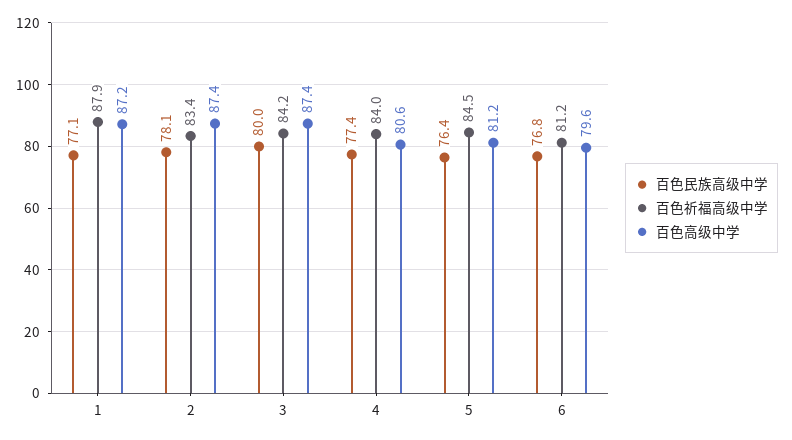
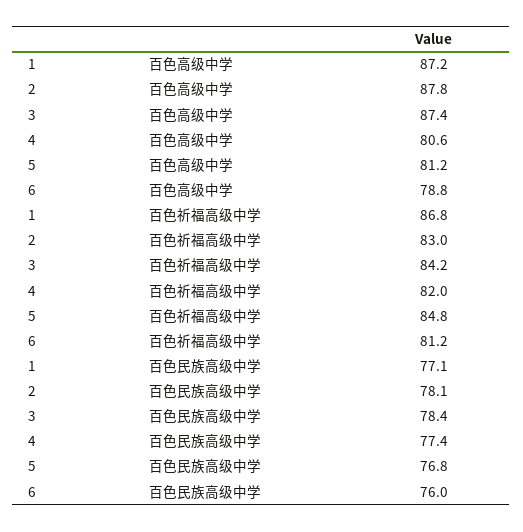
  {
    "百色民族高级中学": {
      "1": 77.1,
      "2": 78.1,
-     "3": 80,
+     "3": 78.4,
      "4": 77.4,
-     "5": 76.4,
+     "5": 76.8,
-     "6": 76.8
+     "6": 76
    },
    "百色祈福高级中学": {
-     "1": 87.9,
+     "1": 86.8,
-     "2": 83.4,
+     "2": 83,
      "3": 84.2,
-     "4": 84,
+     "4": 82,
-     "5": 84.5,
+     "5": 84.8,
      "6": 81.2
    },
    "百色高级中学": {
      "1": 87.2,
-     "2": 87.4,
+     "2": 87.8,
      "3": 87.4,
      "4": 80.6,
      "5": 81.2,
-     "6": 79.6
+     "6": 78.8
    }
  }

